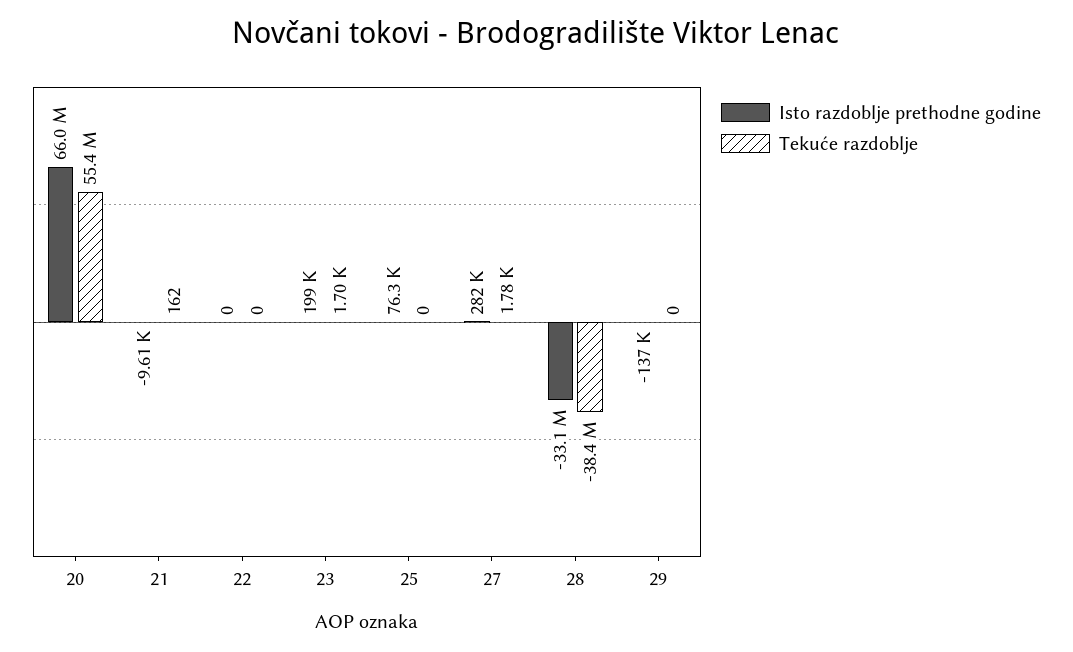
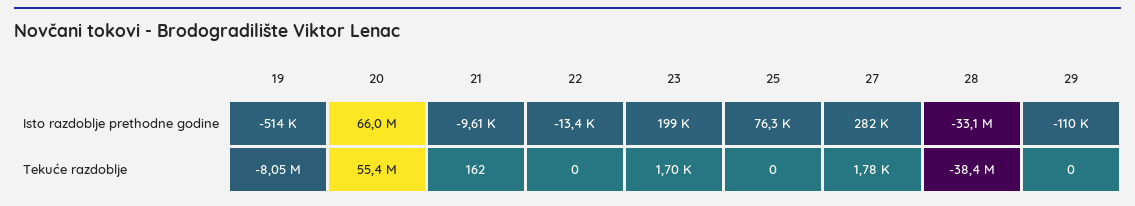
  {
    "Isto razdoblje prethodne godine": {
      "20": 66000000,
      "21": -9610,
-     "22": 0,
+     "22": -13400,
      "23": 199000,
      "25": 76300,
      "27": 282000,
      "28": -33100000,
-     "29": -137000
+     "29": -110000,
+     "19": -514000
    },
    "Tekuće razdoblje": {
      "20": 55400000,
      "21": 162,
      "22": 0,
      "23": 1700,
      "25": 0,
      "27": 1780,
      "28": -38400000,
-     "29": 0
+     "29": 0,
+     "19": -8050000
    }
  }

